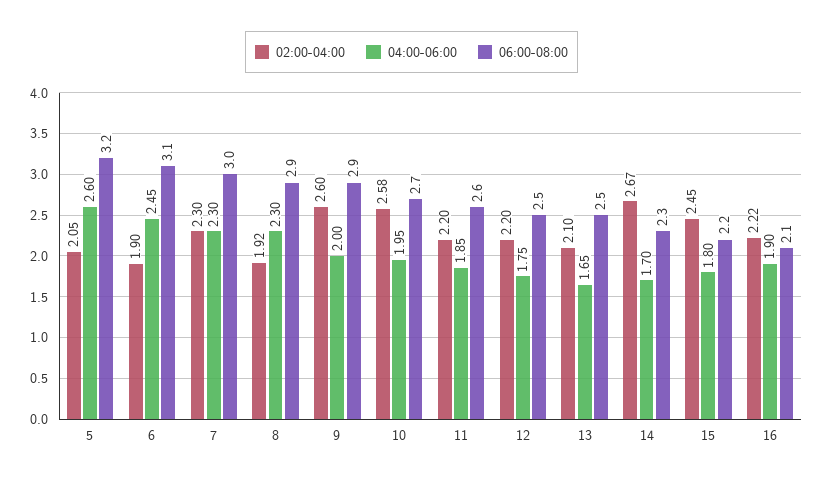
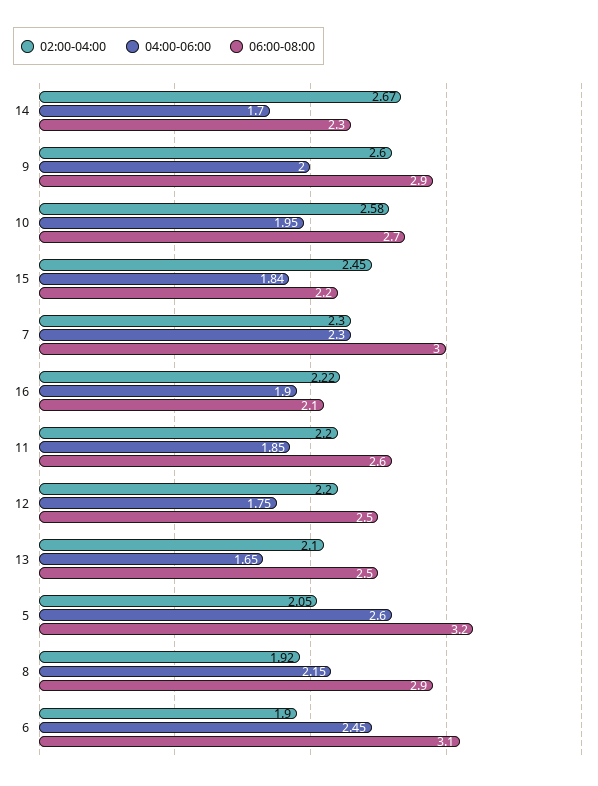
  {
    "02:00-04:00": {
      "5": 2.05,
      "6": 1.9,
      "7": 2.3,
      "8": 1.92,
      "9": 2.6,
      "10": 2.58,
      "11": 2.2,
      "12": 2.2,
      "13": 2.1,
      "14": 2.67,
      "15": 2.45,
      "16": 2.22
    },
    "04:00-06:00": {
      "5": 2.6,
      "6": 2.45,
      "7": 2.3,
-     "8": 2.3,
+     "8": 2.15,
      "9": 2,
      "10": 1.95,
      "11": 1.85,
      "12": 1.75,
      "13": 1.65,
      "14": 1.7,
-     "15": 1.8,
+     "15": 1.84,
      "16": 1.9
    },
    "06:00-08:00": {
      "5": 3.2,
      "6": 3.1,
      "7": 3,
      "8": 2.9,
      "9": 2.9,
      "10": 2.7,
      "11": 2.6,
      "12": 2.5,
      "13": 2.5,
      "14": 2.3,
      "15": 2.2,
      "16": 2.1
    }
  }

